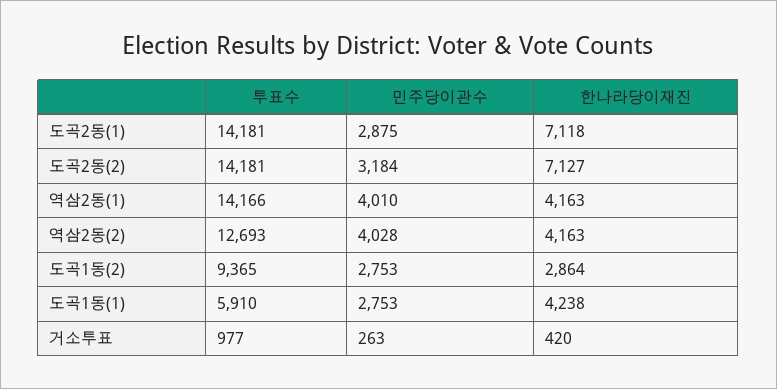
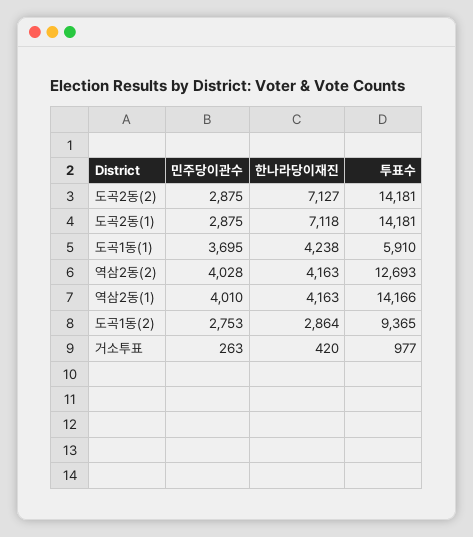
  {
    "투표수": {
      "도곡2동(1)": 14181,
      "도곡2동(2)": 14181,
      "역삼2동(1)": 14166,
      "역삼2동(2)": 12693,
      "도곡1동(2)": 9365,
      "도곡1동(1)": 5910,
      "거소투표": 977
    },
    "민주당이관수": {
      "도곡2동(1)": 2875,
-     "도곡2동(2)": 3184,
+     "도곡2동(2)": 2875,
      "역삼2동(1)": 4010,
      "역삼2동(2)": 4028,
      "도곡1동(2)": 2753,
-     "도곡1동(1)": 2753,
+     "도곡1동(1)": 3695,
      "거소투표": 263
    },
    "한나라당이재진": {
      "도곡2동(1)": 7118,
      "도곡2동(2)": 7127,
      "역삼2동(1)": 4163,
      "역삼2동(2)": 4163,
      "도곡1동(2)": 2864,
      "도곡1동(1)": 4238,
      "거소투표": 420
    }
  }

